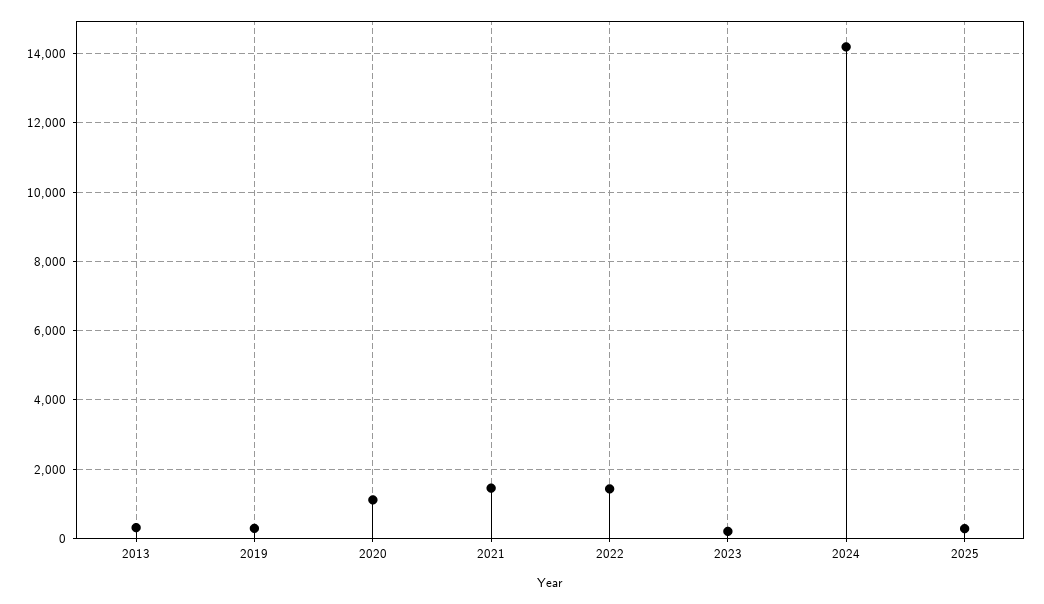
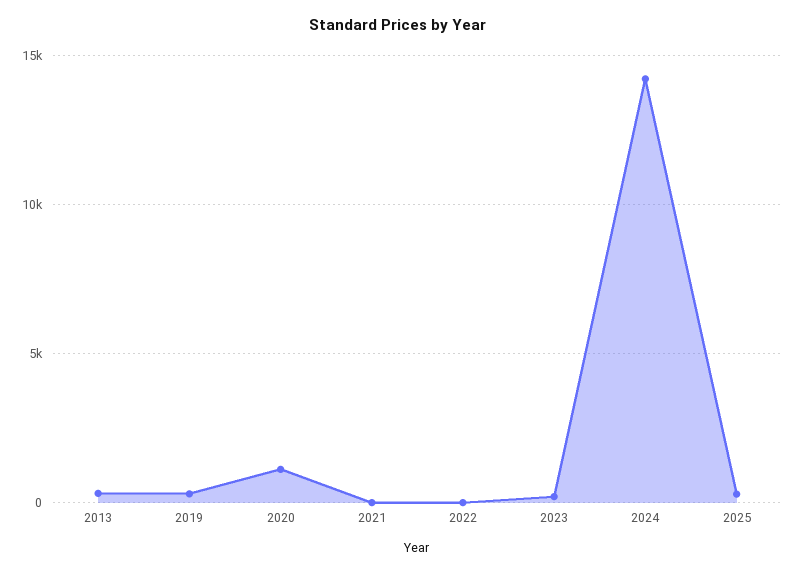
  {
    "2013": 400,
    "2019": 200,
    "2020": 1200,
-   "2021": 1400,
+   "2021": 0,
-   "2022": 1400,
+   "2022": 0,
    "2023": 200,
    "2024": 14200,
    "2025": 200
  }

